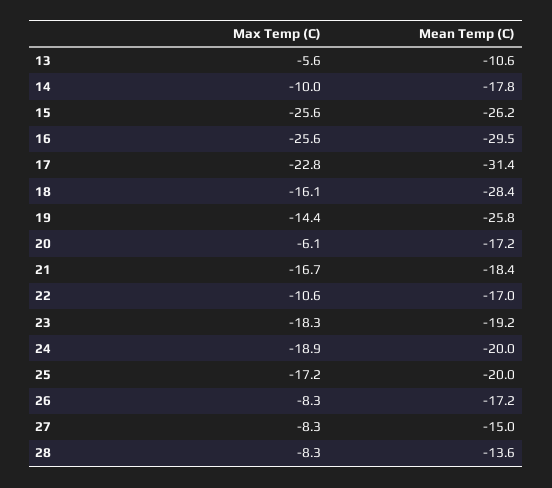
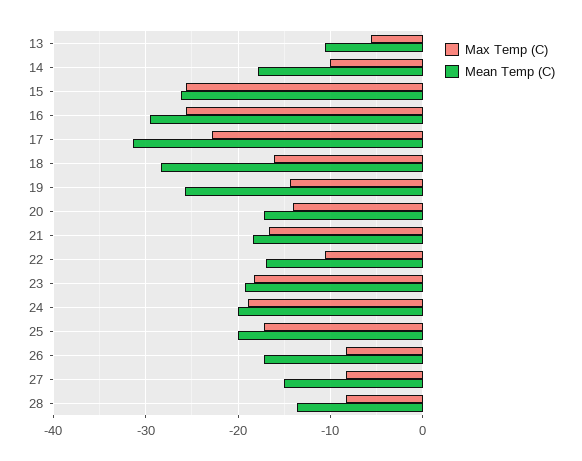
  {
    "Max Temp (C)": {
      "13": -5.6,
      "14": -10,
      "15": -25.6,
      "16": -25.6,
      "17": -22.8,
      "18": -16.1,
      "19": -14.4,
-     "20": -6.1,
+     "20": -14,
      "21": -16.7,
      "22": -10.6,
      "23": -18.3,
      "24": -18.9,
      "25": -17.2,
      "26": -8.3,
      "27": -8.3,
      "28": -8.3
    },
    "Mean Temp (C)": {
      "13": -10.6,
      "14": -17.8,
      "15": -26.2,
      "16": -29.5,
      "17": -31.4,
      "18": -28.4,
      "19": -25.8,
      "20": -17.2,
      "21": -18.4,
      "22": -17,
      "23": -19.2,
      "24": -20,
      "25": -20,
      "26": -17.2,
      "27": -15,
      "28": -13.6
    }
  }

